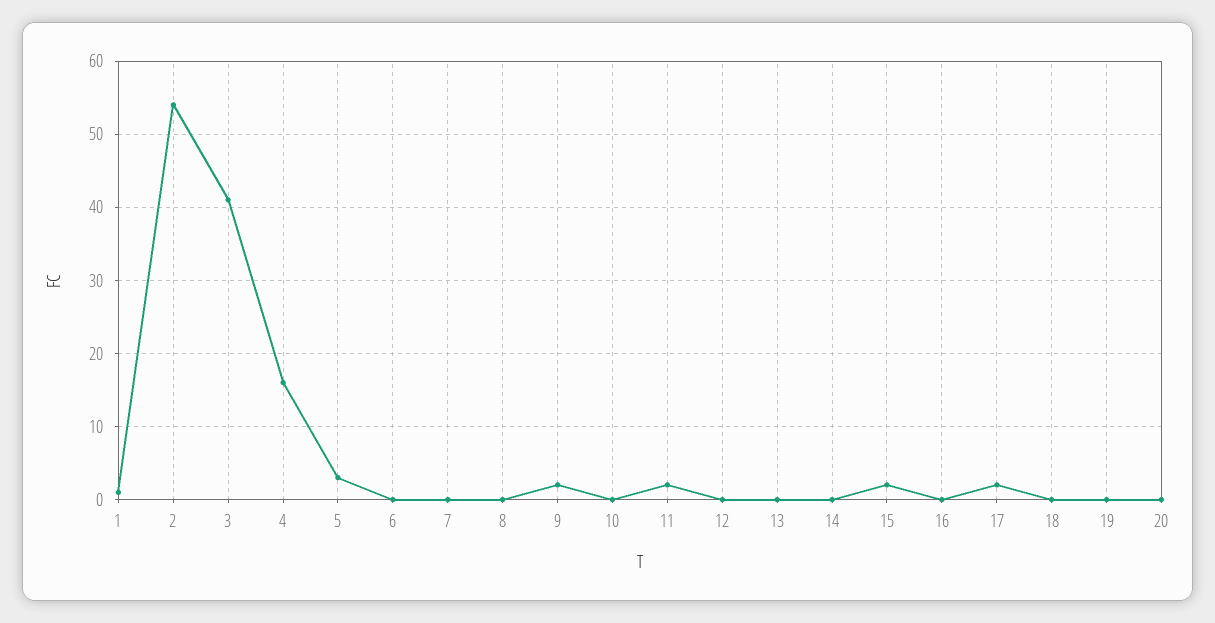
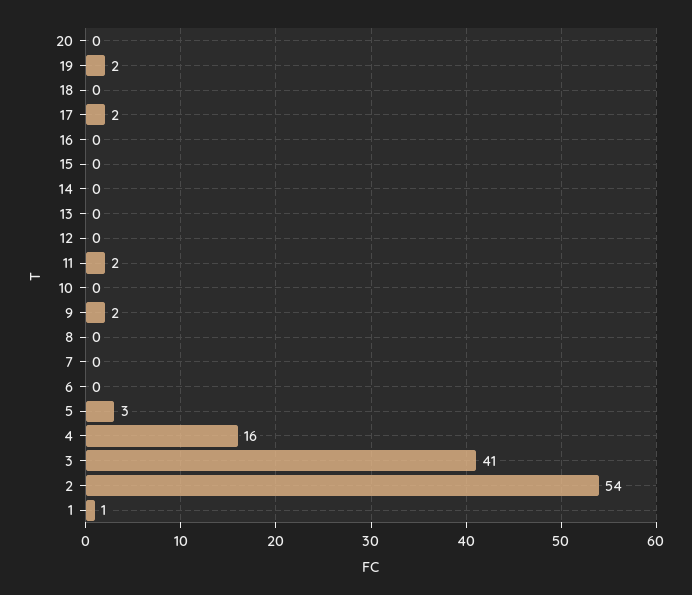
  {
    "1": 1,
    "2": 54,
    "3": 41,
    "4": 16,
    "5": 3,
    "6": 0,
    "7": 0,
    "8": 0,
    "9": 2,
    "10": 0,
    "11": 2,
    "12": 0,
    "13": 0,
    "14": 0,
-   "15": 2,
+   "15": 0,
    "16": 0,
    "17": 2,
    "18": 0,
-   "19": 0,
+   "19": 2,
    "20": 0
  }

